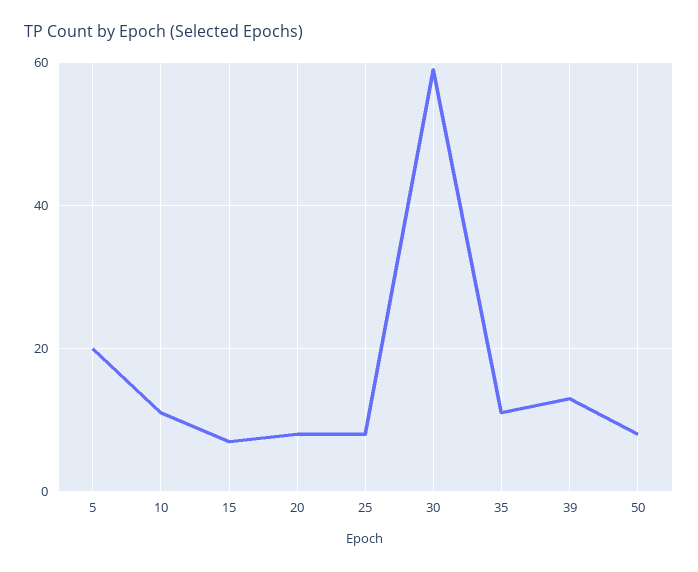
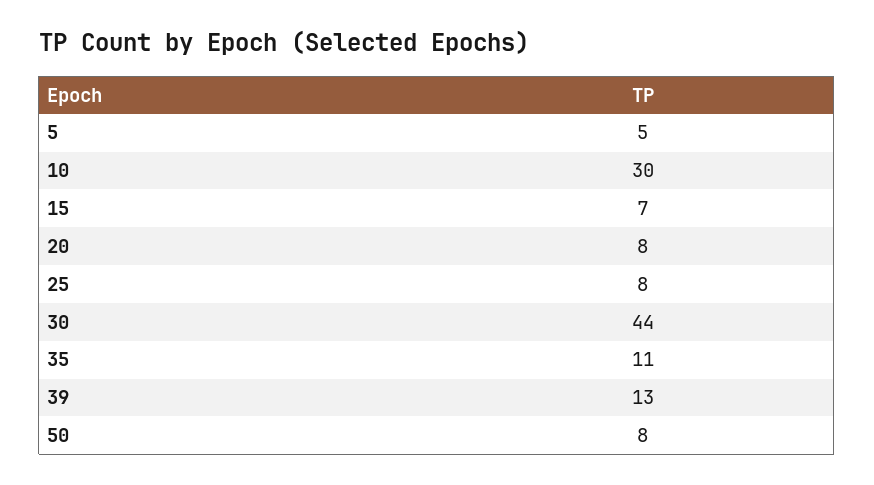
  {
-   "5": 20,
+   "5": 5,
-   "10": 10,
+   "10": 30,
    "15": 7,
    "20": 8,
    "25": 8,
-   "30": 60,
+   "30": 44,
    "35": 11,
    "39": 13,
    "50": 8
  }

